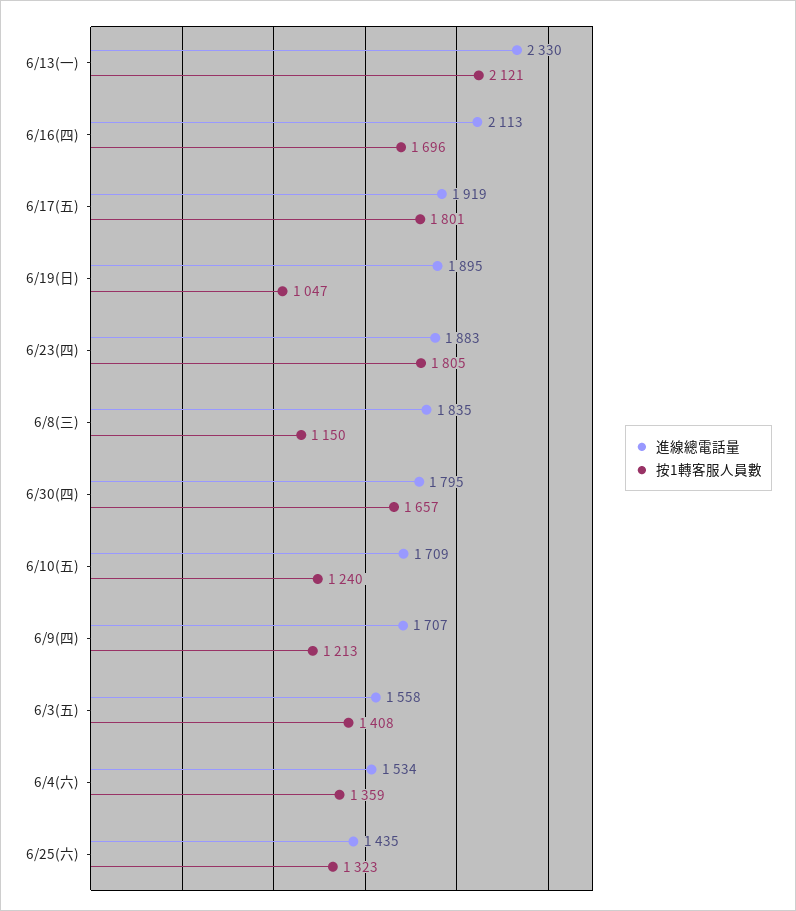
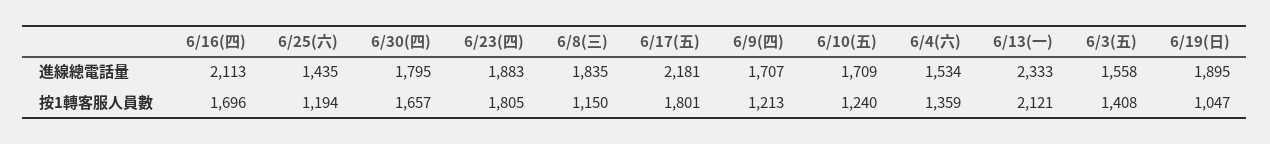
  {
    "進線總電話量": {
-     "6/13(一)": 2330,
+     "6/13(一)": 2333,
      "6/16(四)": 2113,
-     "6/17(五)": 1919,
+     "6/17(五)": 2181,
      "6/19(日)": 1895,
      "6/23(四)": 1883,
      "6/8(三)": 1835,
      "6/30(四)": 1795,
      "6/10(五)": 1709,
      "6/9(四)": 1707,
      "6/3(五)": 1558,
      "6/4(六)": 1534,
      "6/25(六)": 1435
    },
    "按1轉客服人員數": {
      "6/13(一)": 2121,
      "6/16(四)": 1696,
      "6/17(五)": 1801,
      "6/19(日)": 1047,
      "6/23(四)": 1805,
      "6/8(三)": 1150,
      "6/30(四)": 1657,
      "6/10(五)": 1240,
      "6/9(四)": 1213,
      "6/3(五)": 1408,
      "6/4(六)": 1359,
-     "6/25(六)": 1323
+     "6/25(六)": 1194
    }
  }

